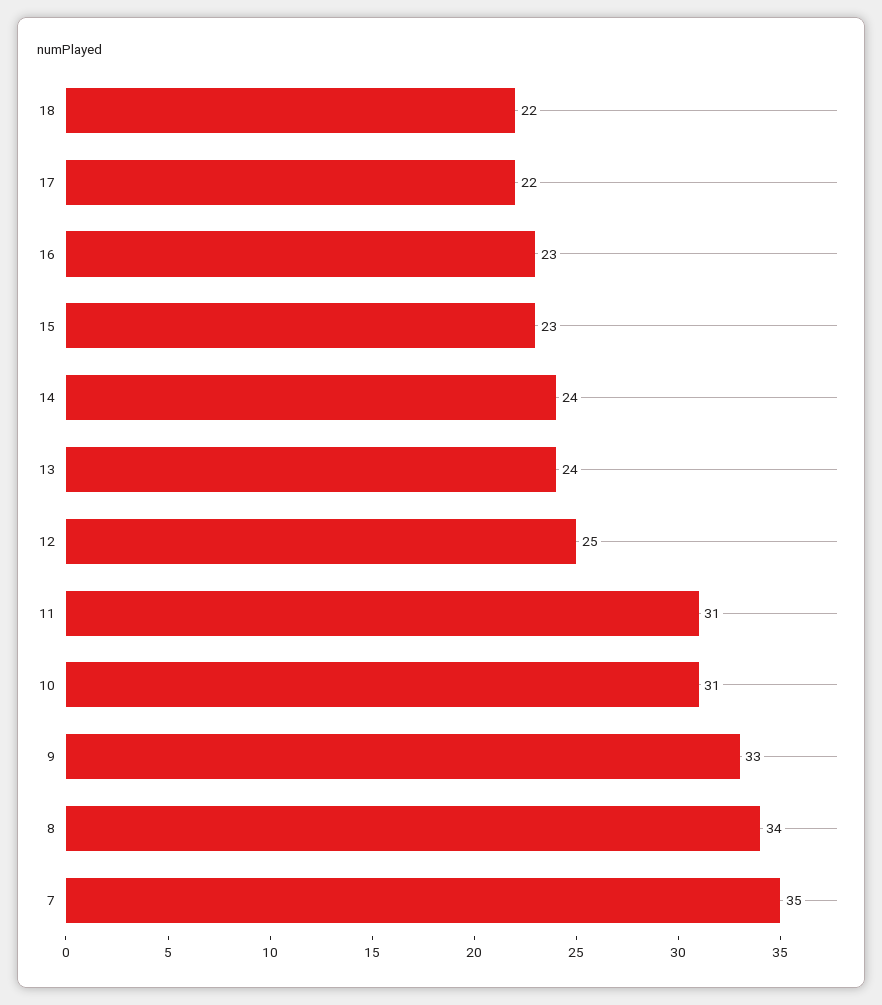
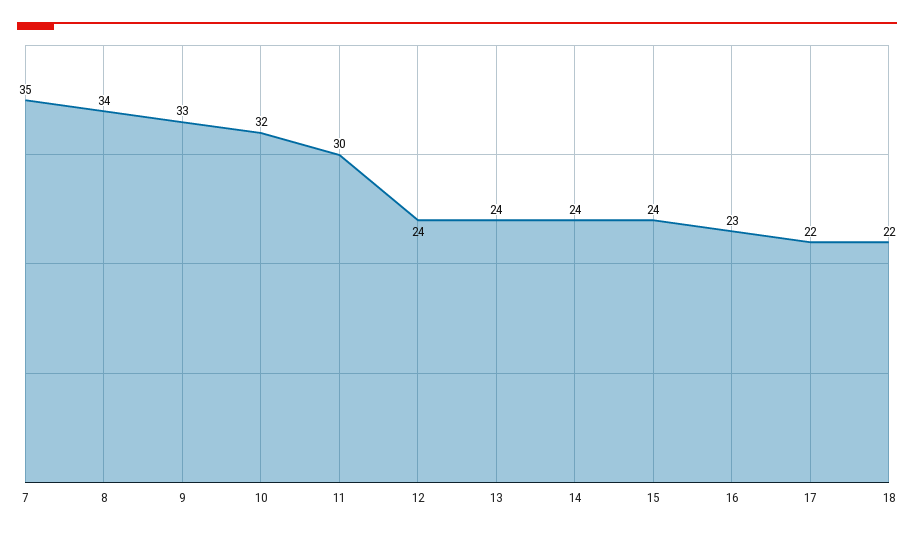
  {
    "18": 22,
    "17": 22,
    "16": 23,
-   "15": 23,
+   "15": 24,
    "14": 24,
    "13": 24,
-   "12": 25,
+   "12": 24,
-   "11": 31,
+   "11": 30,
-   "10": 31,
+   "10": 32,
    "9": 33,
    "8": 34,
    "7": 35
  }

